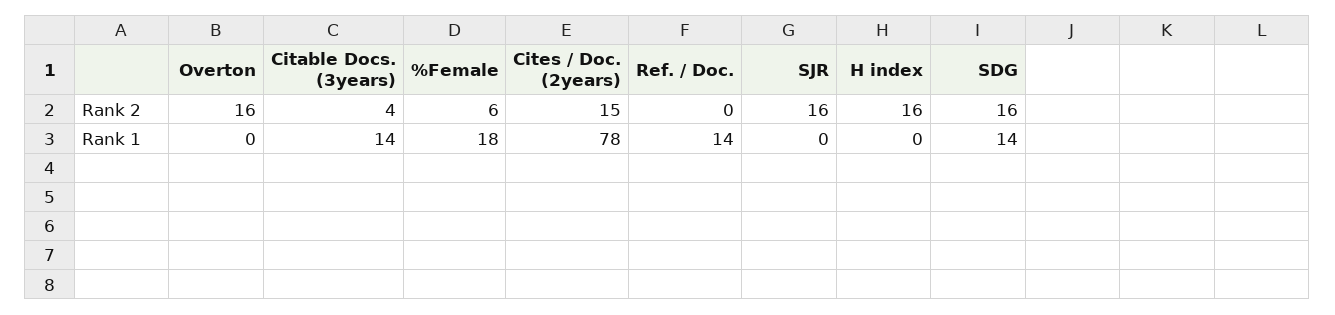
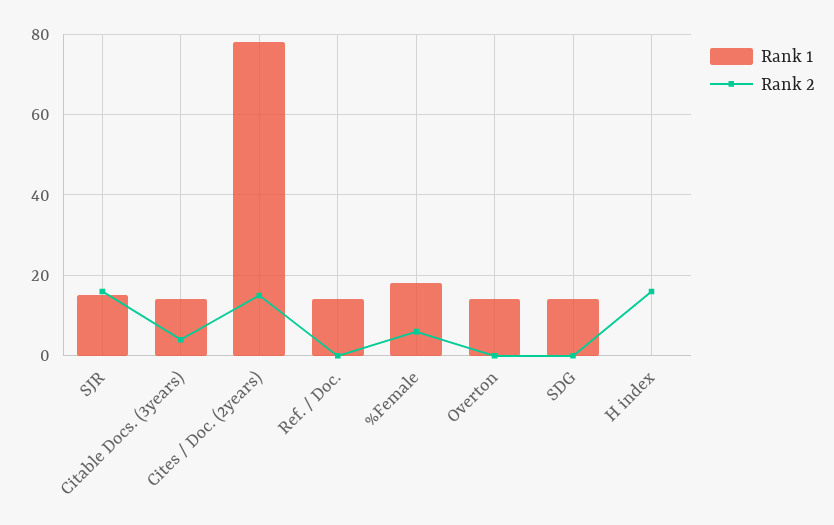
  {
    "Rank 2": {
-     "Overton": 16,
+     "Overton": 0,
      "Citable Docs. (3years)": 4,
      "%Female": 6,
      "Cites / Doc. (2years)": 15,
      "Ref. / Doc.": 0,
      "SJR": 16,
      "H index": 16,
-     "SDG": 16
+     "SDG": 0
    },
    "Rank 1": {
-     "Overton": 0,
+     "Overton": 15,
      "Citable Docs. (3years)": 14,
      "%Female": 18,
      "Cites / Doc. (2years)": 78,
      "Ref. / Doc.": 14,
-     "SJR": 0,
+     "SJR": 15,
      "H index": 0,
      "SDG": 14
    }
  }

